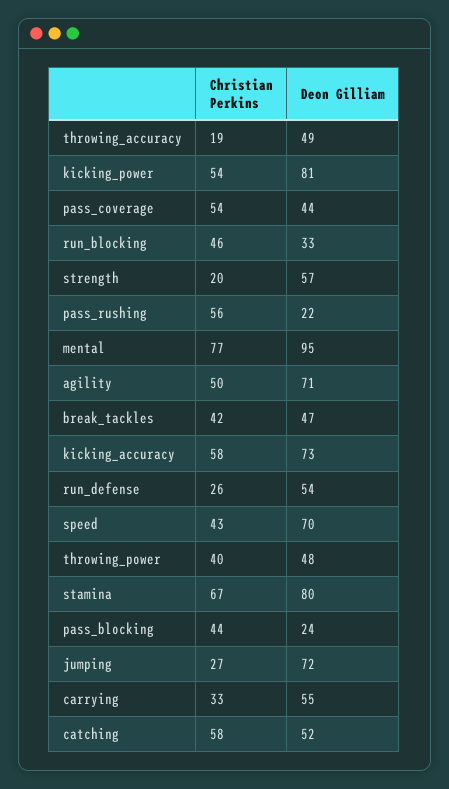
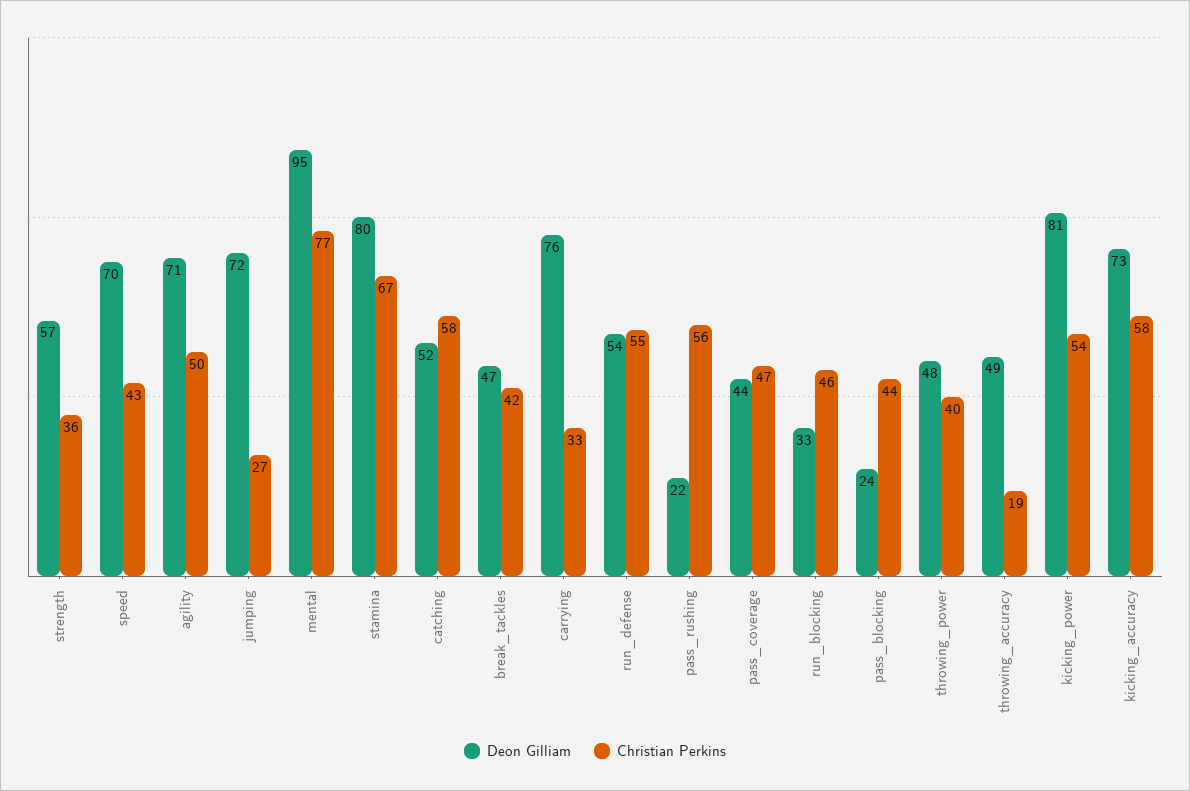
  {
    "Christian Perkins": {
      "throwing_accuracy": 19,
      "kicking_power": 54,
-     "pass_coverage": 54,
+     "pass_coverage": 47,
      "run_blocking": 46,
-     "strength": 20,
+     "strength": 36,
      "pass_rushing": 56,
      "mental": 77,
      "agility": 50,
      "break_tackles": 42,
      "kicking_accuracy": 58,
-     "run_defense": 26,
+     "run_defense": 55,
      "speed": 43,
      "throwing_power": 40,
      "stamina": 67,
      "pass_blocking": 44,
      "jumping": 27,
      "carrying": 33,
      "catching": 58
    },
    "Deon Gilliam": {
      "throwing_accuracy": 49,
      "kicking_power": 81,
      "pass_coverage": 44,
      "run_blocking": 33,
      "strength": 57,
      "pass_rushing": 22,
      "mental": 95,
      "agility": 71,
      "break_tackles": 47,
      "kicking_accuracy": 73,
      "run_defense": 54,
      "speed": 70,
      "throwing_power": 48,
      "stamina": 80,
      "pass_blocking": 24,
      "jumping": 72,
-     "carrying": 55,
+     "carrying": 76,
      "catching": 52
    }
  }

